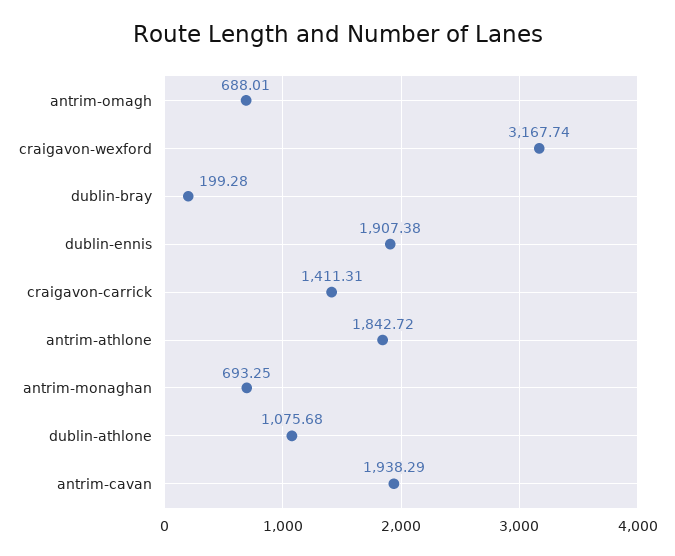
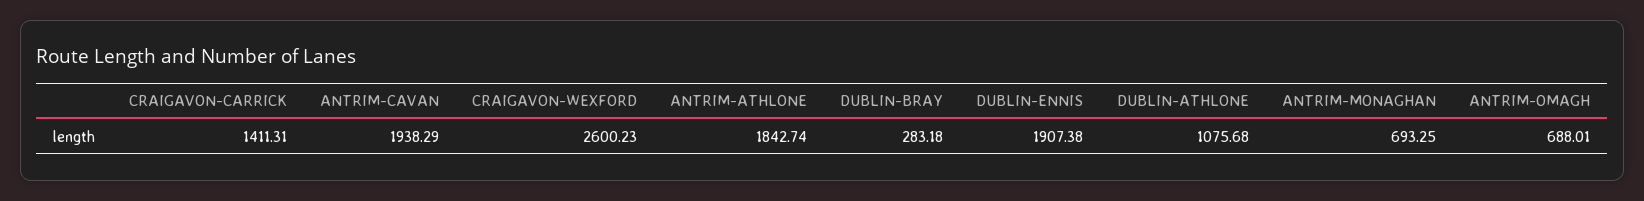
  {
    "antrim-omagh": 688.01,
-   "craigavon-wexford": 3167.74,
+   "craigavon-wexford": 2600.23,
-   "dublin-bray": 199.28,
+   "dublin-bray": 283.18,
    "dublin-ennis": 1907.38,
    "craigavon-carrick": 1411.31,
-   "antrim-athlone": 1842.72,
+   "antrim-athlone": 1842.74,
    "antrim-monaghan": 693.25,
    "dublin-athlone": 1075.68,
    "antrim-cavan": 1938.29
  }

